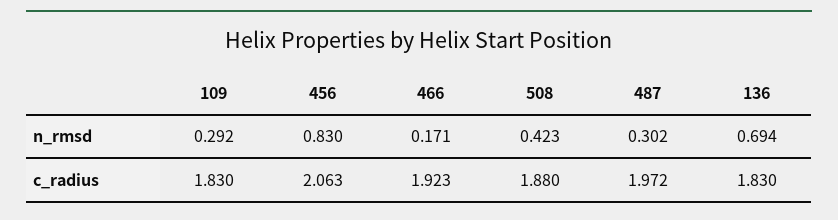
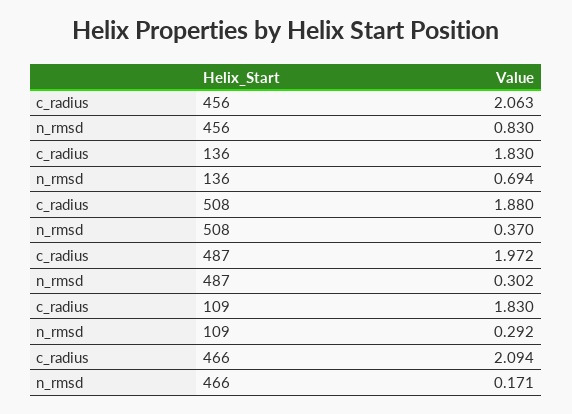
  {
    "109": {
      "n_rmsd": 0.292,
      "c_radius": 1.83
    },
    "456": {
      "n_rmsd": 0.83,
      "c_radius": 2.063
    },
    "466": {
      "n_rmsd": 0.171,
-     "c_radius": 1.923
+     "c_radius": 2.094
    },
    "508": {
-     "n_rmsd": 0.423,
+     "n_rmsd": 0.37,
      "c_radius": 1.88
    },
    "487": {
      "n_rmsd": 0.302,
      "c_radius": 1.972
    },
    "136": {
      "n_rmsd": 0.694,
      "c_radius": 1.83
    }
  }

